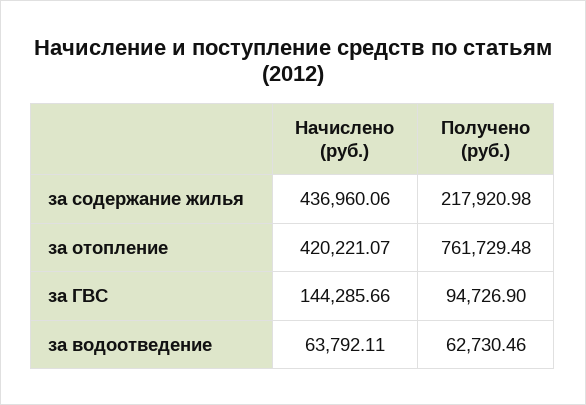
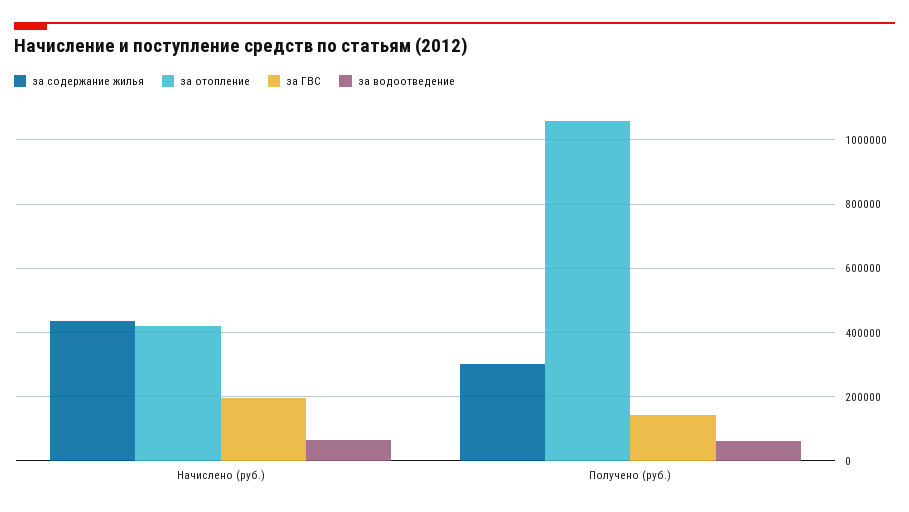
  {
    "за содержание жилья": {
      "Начислено (руб.)": 436960.06,
-     "Получено (руб.)": 217920.98
+     "Получено (руб.)": 300000
    },
    "за отопление": {
      "Начислено (руб.)": 420221.07,
-     "Получено (руб.)": 761729.48
+     "Получено (руб.)": 1060000
    },
    "за ГВС": {
-     "Начислено (руб.)": 144285.66,
+     "Начислено (руб.)": 200000,
-     "Получено (руб.)": 94726.9
+     "Получено (руб.)": 140000
    },
    "за водоотведение": {
      "Начислено (руб.)": 63792.11,
      "Получено (руб.)": 62730.46
    }
  }

